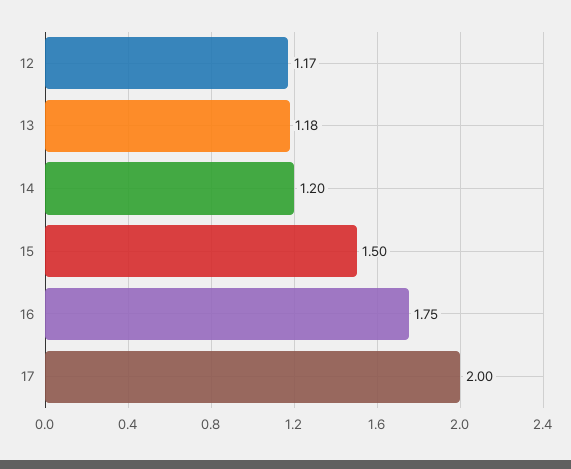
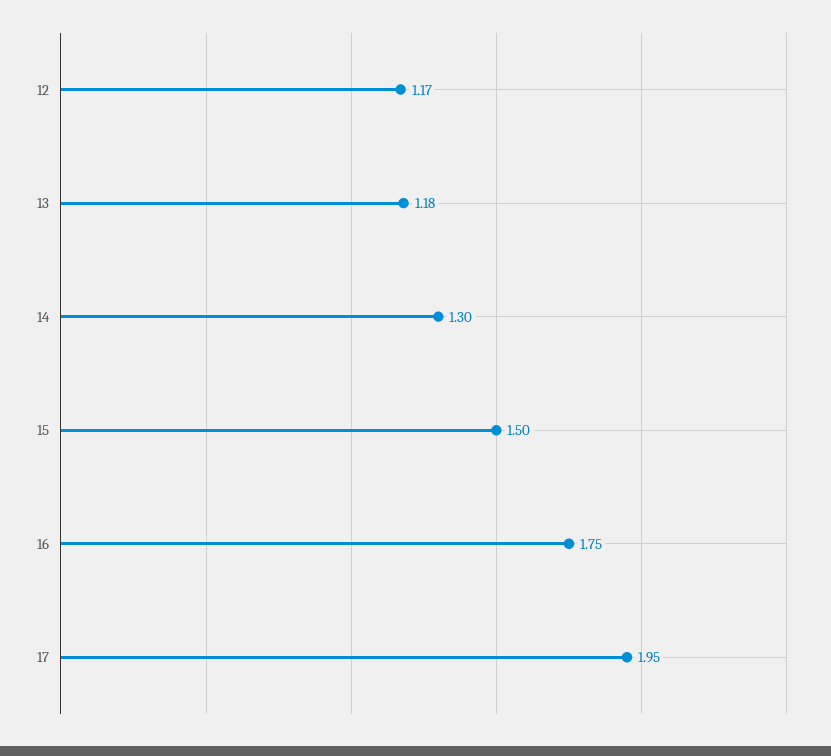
  {
    "12": 1.17,
    "13": 1.18,
-   "14": 1.2,
+   "14": 1.3,
    "15": 1.5,
    "16": 1.75,
-   "17": 2
+   "17": 1.95
  }

